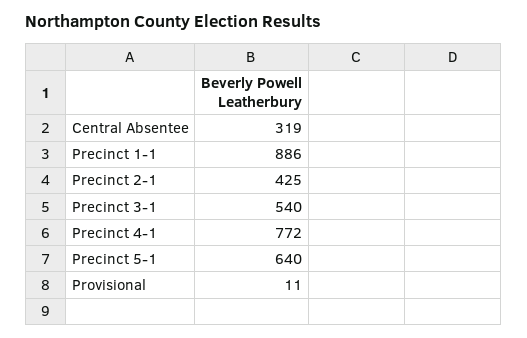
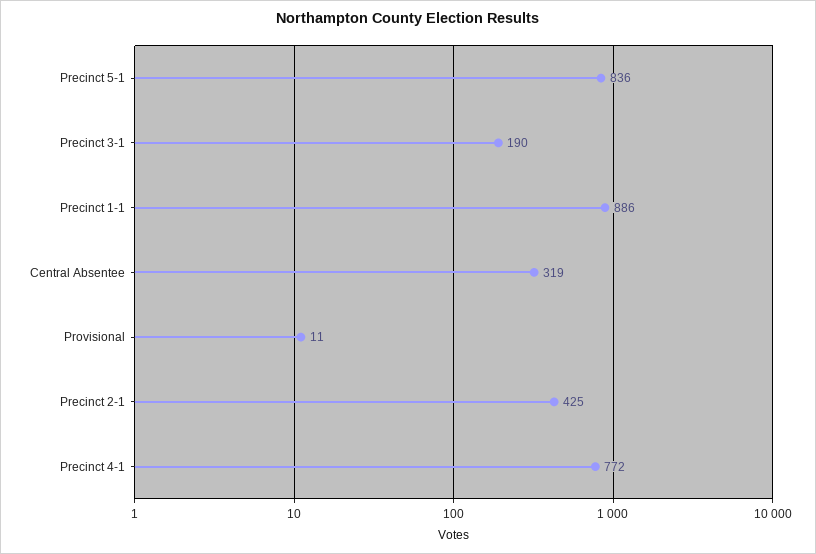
  {
    "Central Absentee": 319,
    "Precinct 1-1": 886,
    "Precinct 2-1": 425,
-   "Precinct 3-1": 540,
+   "Precinct 3-1": 190,
    "Precinct 4-1": 772,
-   "Precinct 5-1": 640,
+   "Precinct 5-1": 836,
    "Provisional": 11
  }

